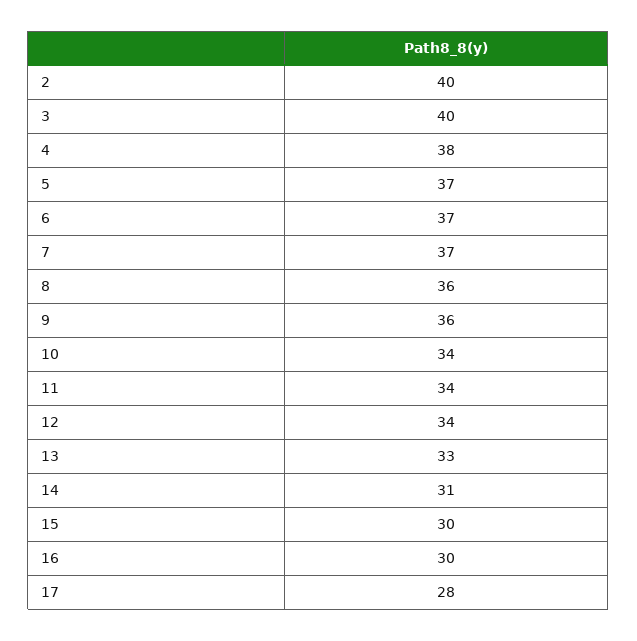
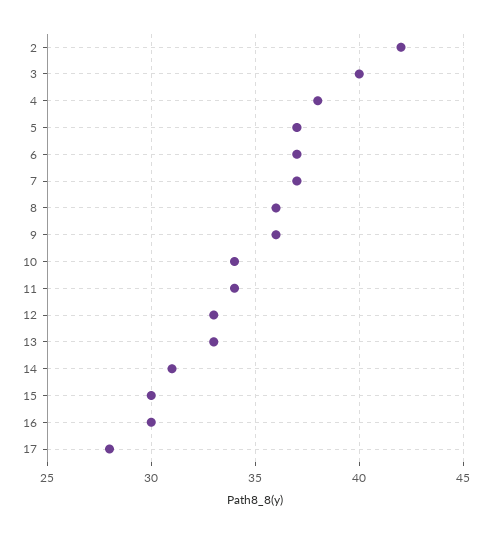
  {
-   "2": 40,
+   "2": 42,
    "3": 40,
    "4": 38,
    "5": 37,
    "6": 37,
    "7": 37,
    "8": 36,
    "9": 36,
    "10": 34,
    "11": 34,
-   "12": 34,
+   "12": 33,
    "13": 33,
    "14": 31,
    "15": 30,
    "16": 30,
    "17": 28
  }

